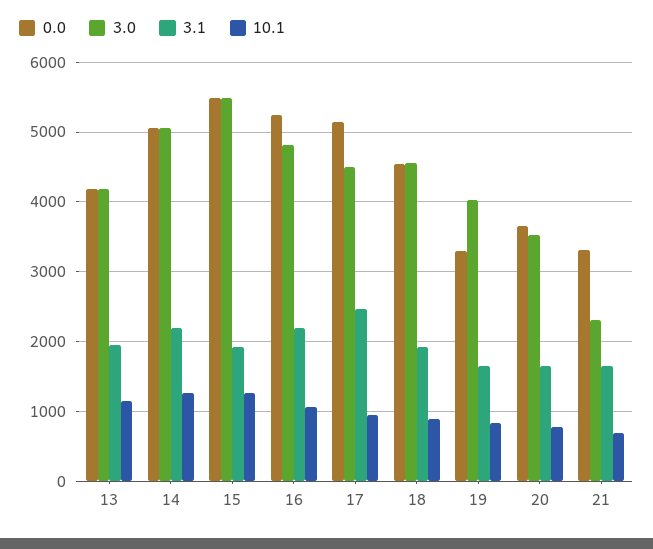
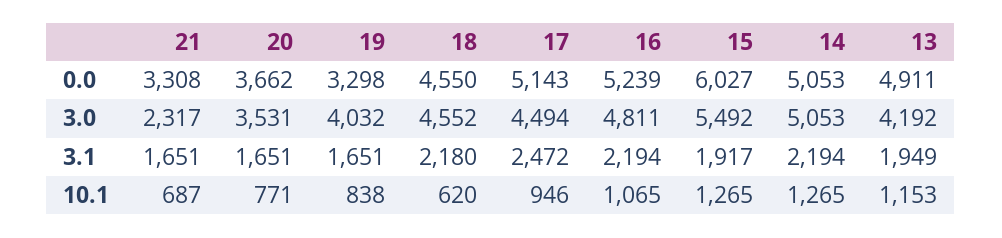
  {
    "0.0": {
-     "13": 4200,
+     "13": 4911,
      "14": 5053,
-     "15": 5500,
+     "15": 6027,
      "16": 5239,
      "17": 5143,
      "18": 4550,
      "19": 3298,
      "20": 3662,
      "21": 3308
    },
    "3.0": {
      "13": 4192,
      "14": 5053,
      "15": 5492,
      "16": 4811,
      "17": 4494,
      "18": 4552,
      "19": 4032,
      "20": 3531,
      "21": 2317
    },
    "3.1": {
      "13": 1949,
      "14": 2194,
      "15": 1917,
      "16": 2194,
      "17": 2472,
-     "18": 1900,
+     "18": 2180,
      "19": 1651,
      "20": 1651,
      "21": 1651
    },
    "10.1": {
      "13": 1153,
      "14": 1265,
      "15": 1265,
      "16": 1065,
      "17": 946,
-     "18": 900,
+     "18": 620,
      "19": 838,
      "20": 771,
      "21": 687
    }
  }

